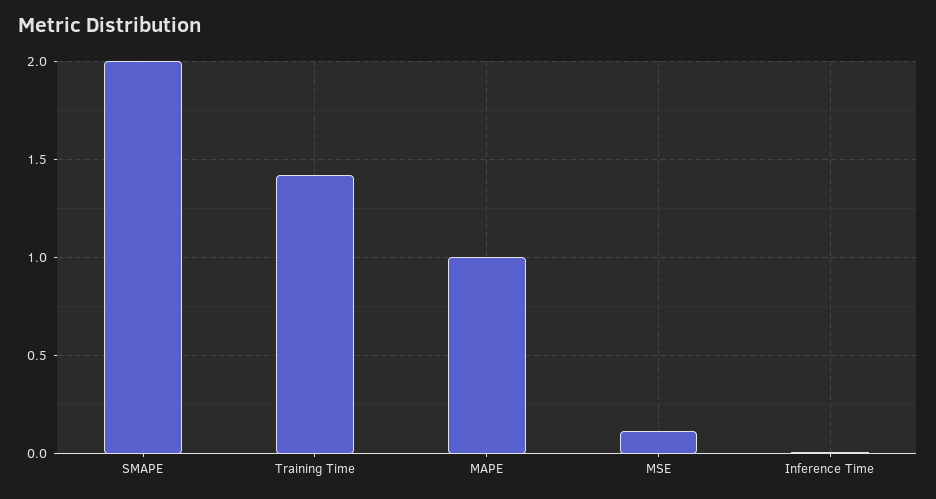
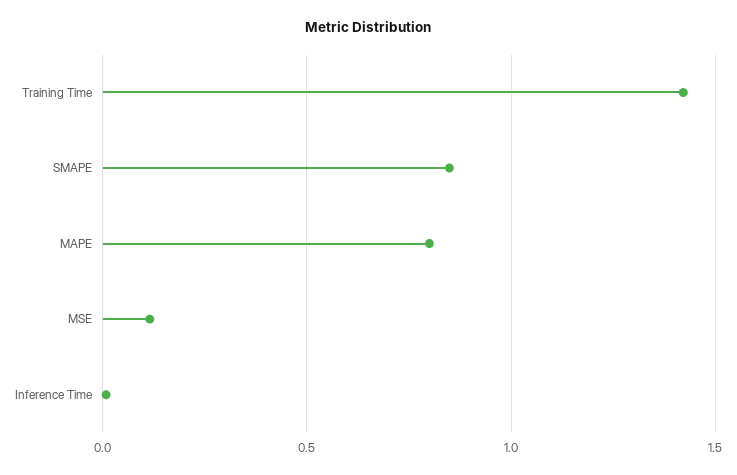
  {
-   "SMAPE": 2,
+   "SMAPE": 0.85,
    "Training Time": 1.4,
-   "MAPE": 1,
+   "MAPE": 0.8,
    "MSE": 0.1,
    "Inference Time": 0
  }

